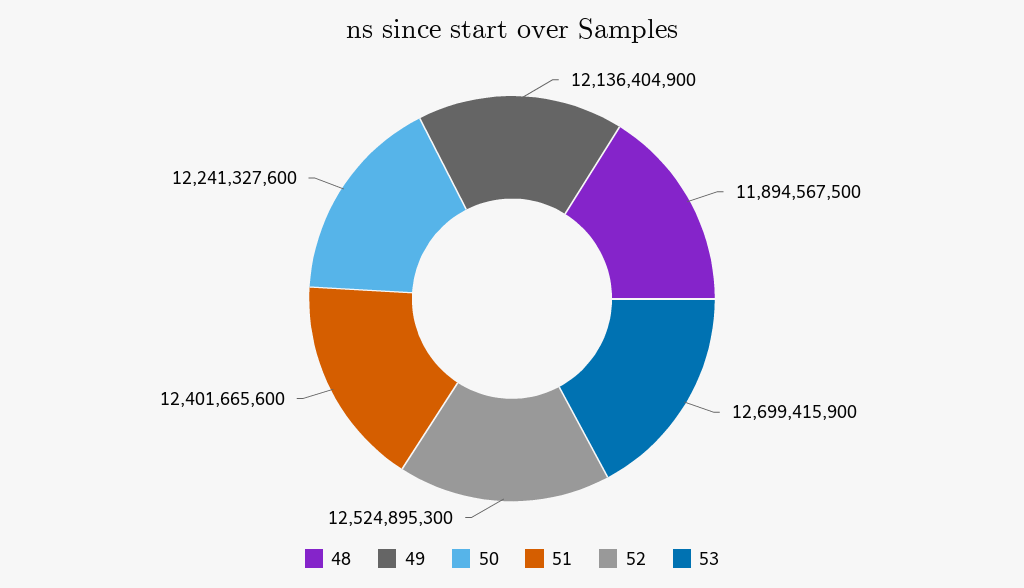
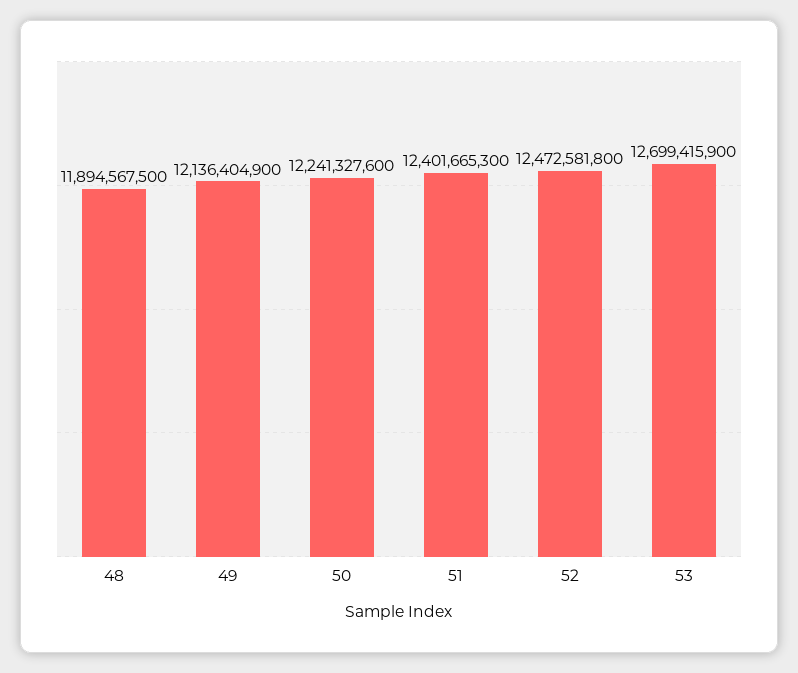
  {
    "48": 11894567500,
    "49": 12136404900,
    "50": 12241327600,
-   "51": 12401665600,
+   "51": 12401665300,
-   "52": 12524895300,
+   "52": 12472581800,
    "53": 12699415900
  }

